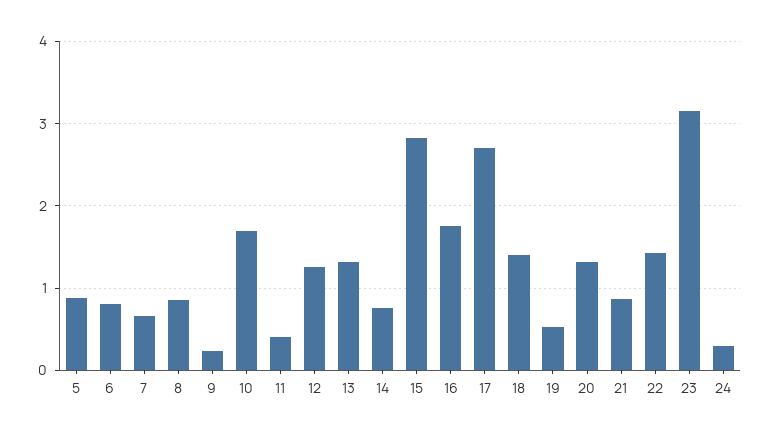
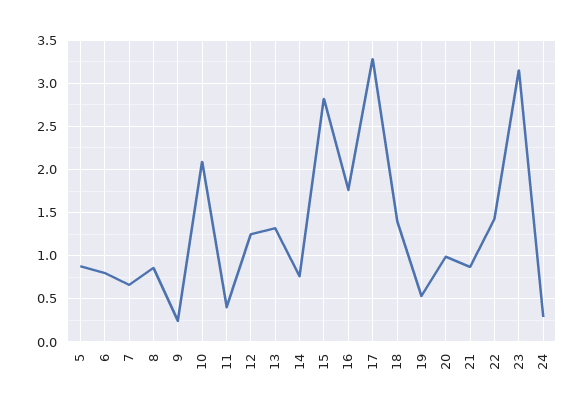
  {
    "5": 0.9,
    "6": 0.8,
    "7": 0.7,
    "8": 0.9,
    "9": 0.2,
-   "10": 1.7,
+   "10": 2.1,
    "11": 0.4,
    "12": 1.3,
    "13": 1.3,
    "14": 0.8,
    "15": 2.8,
    "16": 1.8,
-   "17": 2.7,
+   "17": 3.3,
    "18": 1.4,
    "19": 0.5,
-   "20": 1.3,
+   "20": 1,
    "21": 0.9,
    "22": 1.4,
    "23": 3.2,
    "24": 0.3
  }

